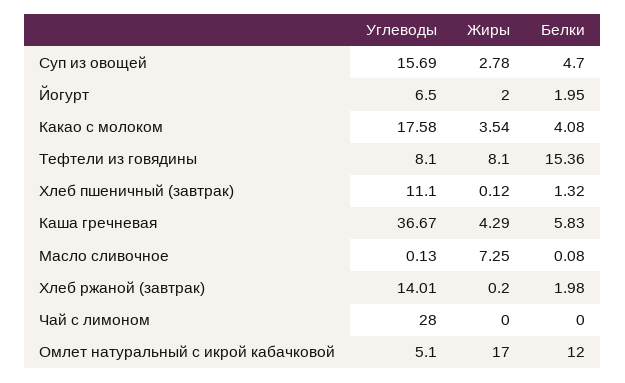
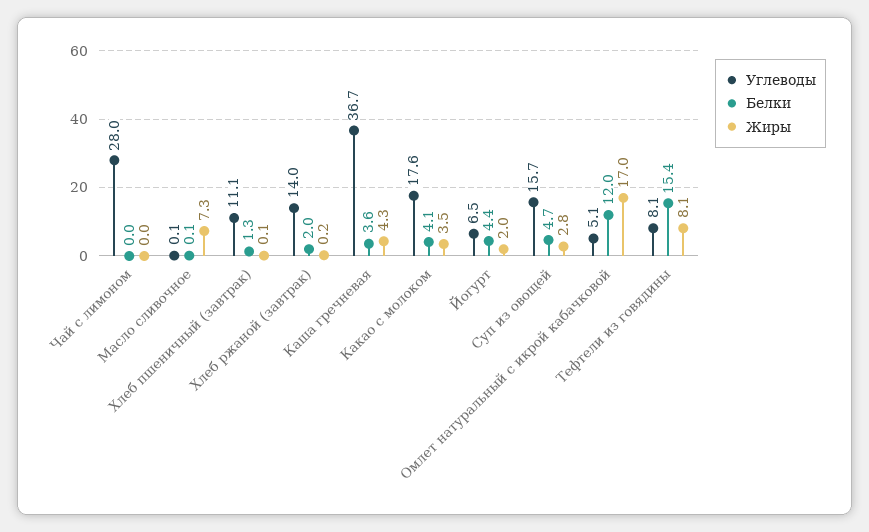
  {
    "Углеводы": {
      "Суп из овощей": 15.69,
      "Йогурт": 6.5,
      "Какао с молоком": 17.58,
      "Тефтели из говядины": 8.1,
      "Хлеб пшеничный (завтрак)": 11.1,
      "Каша гречневая": 36.67,
      "Масло сливочное": 0.13,
      "Хлеб ржаной (завтрак)": 14.01,
      "Чай с лимоном": 28,
      "Омлет натуральный с икрой кабачковой": 5.1
    },
    "Жиры": {
      "Суп из овощей": 2.78,
      "Йогурт": 2,
      "Какао с молоком": 3.54,
      "Тефтели из говядины": 8.1,
      "Хлеб пшеничный (завтрак)": 0.12,
      "Каша гречневая": 4.29,
      "Масло сливочное": 7.25,
      "Хлеб ржаной (завтрак)": 0.2,
      "Чай с лимоном": 0,
      "Омлет натуральный с икрой кабачковой": 17
    },
    "Белки": {
      "Суп из овощей": 4.7,
-     "Йогурт": 1.95,
+     "Йогурт": 4.4,
      "Какао с молоком": 4.08,
      "Тефтели из говядины": 15.36,
      "Хлеб пшеничный (завтрак)": 1.32,
-     "Каша гречневая": 5.83,
+     "Каша гречневая": 3.6,
      "Масло сливочное": 0.08,
      "Хлеб ржаной (завтрак)": 1.98,
      "Чай с лимоном": 0,
      "Омлет натуральный с икрой кабачковой": 12
    }
  }

